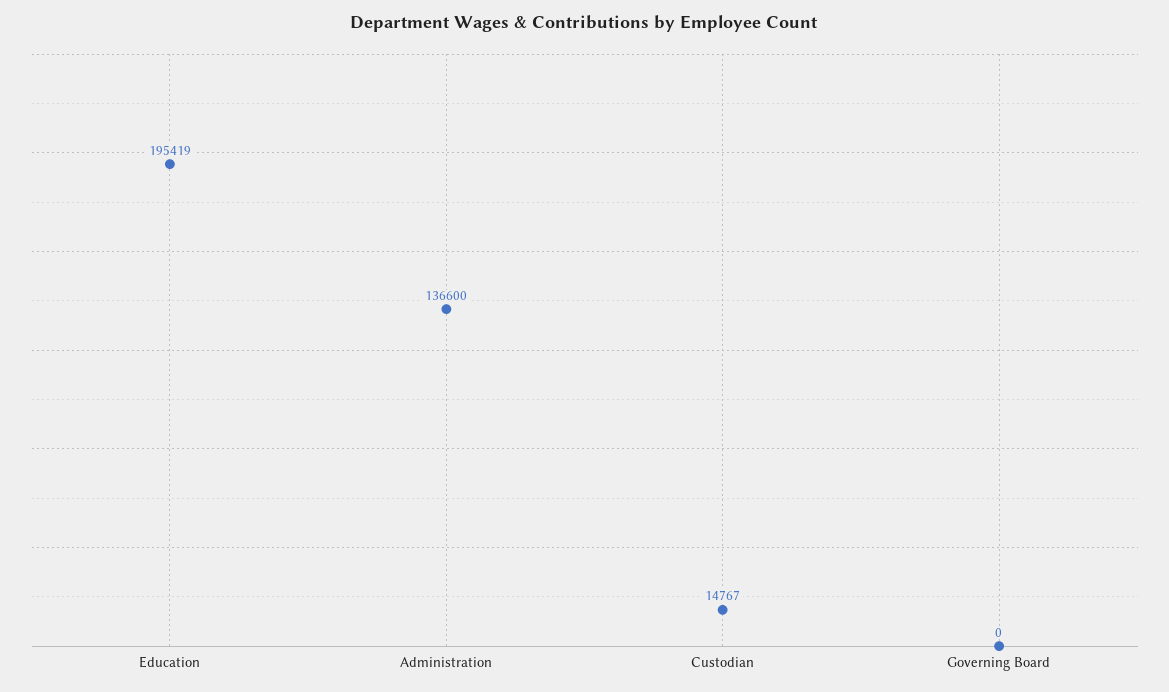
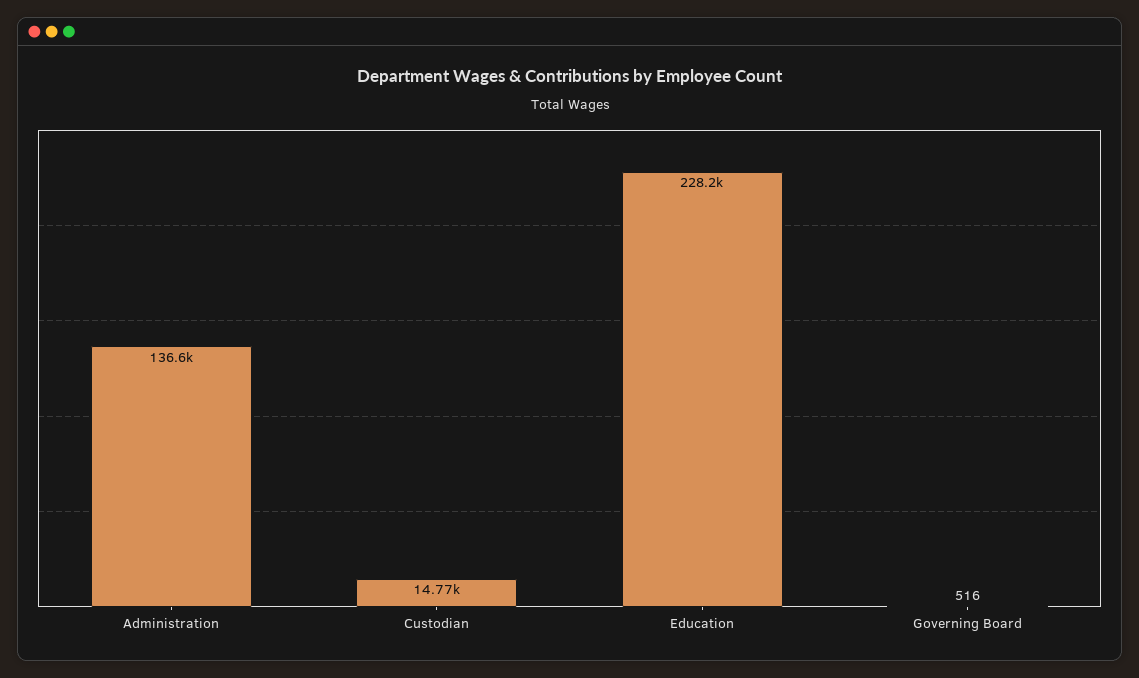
  {
-   "Education": 195419,
+   "Education": 228200,
    "Administration": 136600,
    "Custodian": 14767,
-   "Governing Board": 0
+   "Governing Board": 516
  }

